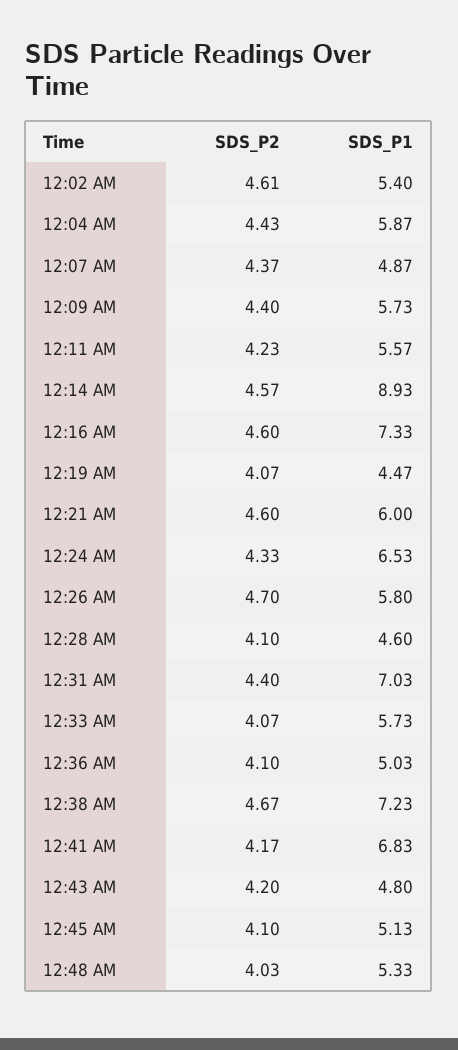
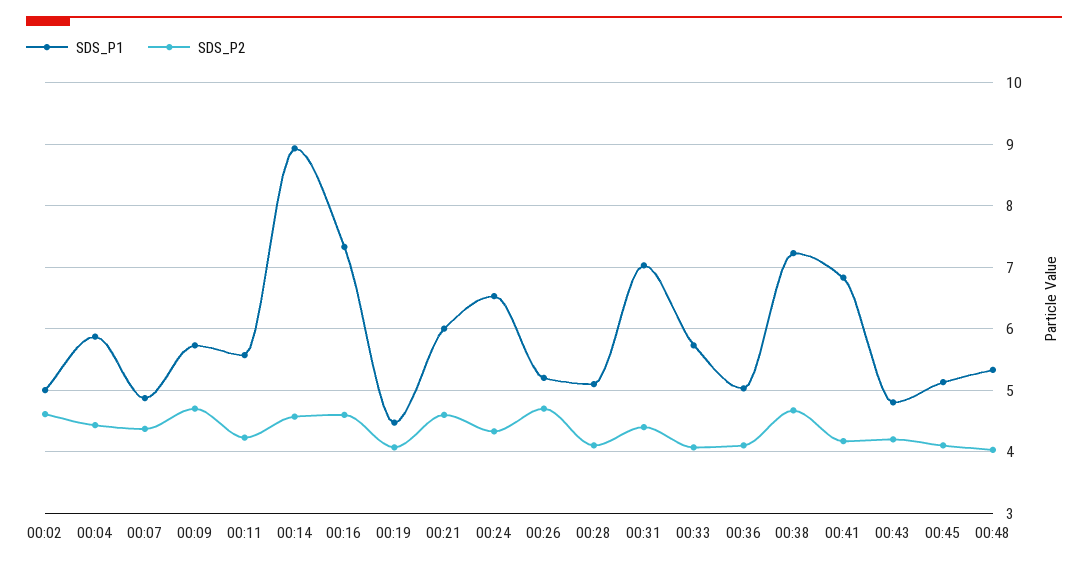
  {
    "SDS_P2": {
      "12:02 AM": 4.61,
      "12:04 AM": 4.43,
      "12:07 AM": 4.37,
-     "12:09 AM": 4.4,
+     "12:09 AM": 4.7,
      "12:11 AM": 4.23,
      "12:14 AM": 4.57,
      "12:16 AM": 4.6,
      "12:19 AM": 4.07,
      "12:21 AM": 4.6,
      "12:24 AM": 4.33,
      "12:26 AM": 4.7,
      "12:28 AM": 4.1,
      "12:31 AM": 4.4,
      "12:33 AM": 4.07,
      "12:36 AM": 4.1,
      "12:38 AM": 4.67,
      "12:41 AM": 4.17,
      "12:43 AM": 4.2,
      "12:45 AM": 4.1,
      "12:48 AM": 4.03
    },
    "SDS_P1": {
-     "12:02 AM": 5.4,
+     "12:02 AM": 5,
      "12:04 AM": 5.87,
      "12:07 AM": 4.87,
      "12:09 AM": 5.73,
      "12:11 AM": 5.57,
      "12:14 AM": 8.93,
      "12:16 AM": 7.33,
      "12:19 AM": 4.47,
      "12:21 AM": 6,
      "12:24 AM": 6.53,
-     "12:26 AM": 5.8,
+     "12:26 AM": 5.2,
-     "12:28 AM": 4.6,
+     "12:28 AM": 5.1,
      "12:31 AM": 7.03,
      "12:33 AM": 5.73,
      "12:36 AM": 5.03,
      "12:38 AM": 7.23,
      "12:41 AM": 6.83,
      "12:43 AM": 4.8,
      "12:45 AM": 5.13,
      "12:48 AM": 5.33
    }
  }

